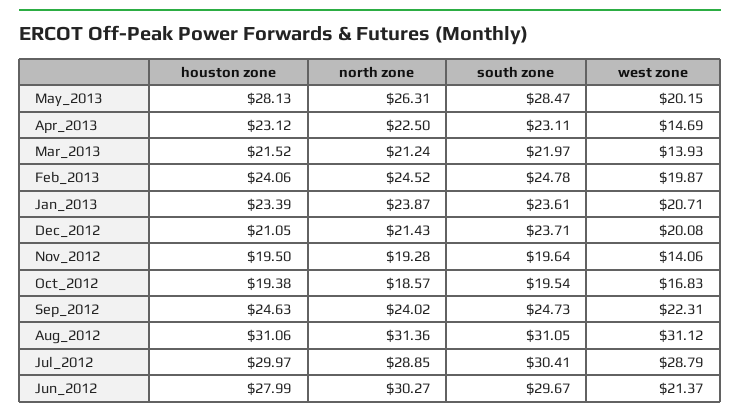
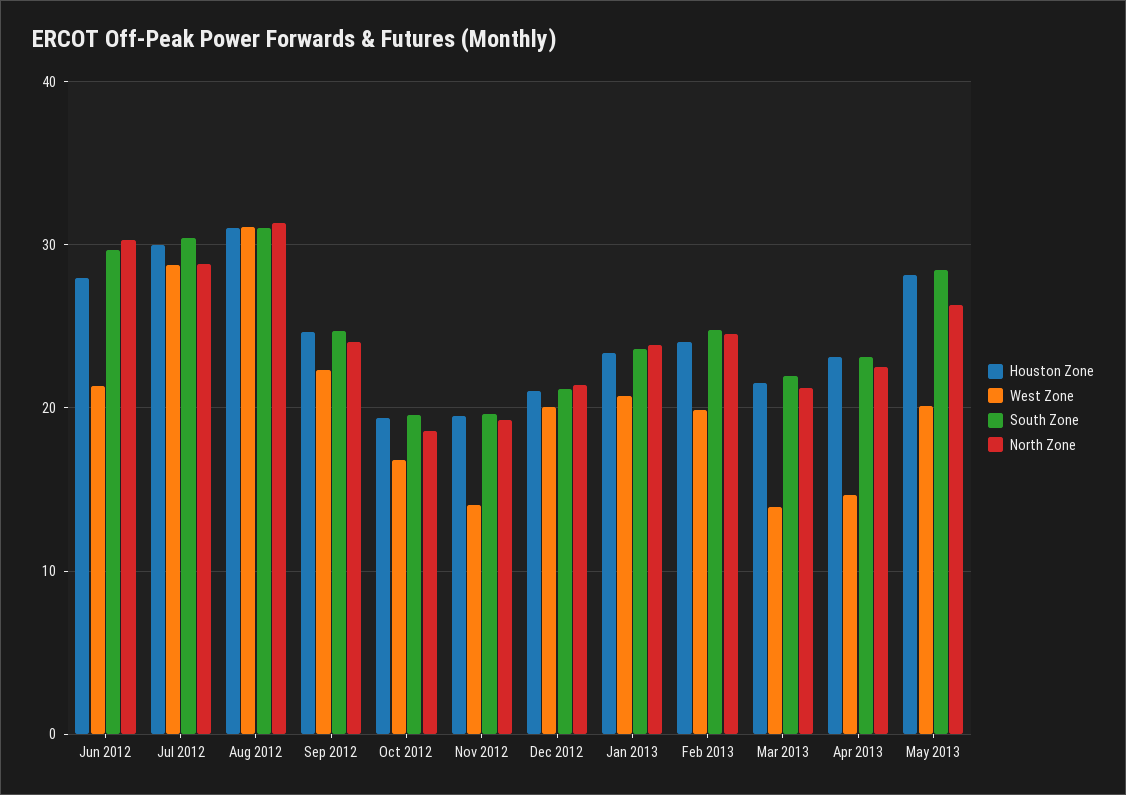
  {
    "houston zone": {
      "May_2013": 28.13,
      "Apr_2013": 23.12,
      "Mar_2013": 21.52,
      "Feb_2013": 24.06,
      "Jan_2013": 23.39,
      "Dec_2012": 21.05,
      "Nov_2012": 19.5,
      "Oct_2012": 19.38,
      "Sep_2012": 24.63,
      "Aug_2012": 31.06,
      "Jul_2012": 29.97,
      "Jun_2012": 27.99
    },
    "north zone": {
      "May_2013": 26.31,
      "Apr_2013": 22.5,
      "Mar_2013": 21.24,
      "Feb_2013": 24.52,
      "Jan_2013": 23.87,
      "Dec_2012": 21.43,
      "Nov_2012": 19.28,
      "Oct_2012": 18.57,
      "Sep_2012": 24.02,
      "Aug_2012": 31.36,
      "Jul_2012": 28.85,
      "Jun_2012": 30.27
    },
    "south zone": {
      "May_2013": 28.47,
      "Apr_2013": 23.11,
      "Mar_2013": 21.97,
      "Feb_2013": 24.78,
      "Jan_2013": 23.61,
-     "Dec_2012": 23.71,
+     "Dec_2012": 21,
      "Nov_2012": 19.64,
      "Oct_2012": 19.54,
      "Sep_2012": 24.73,
      "Aug_2012": 31.05,
      "Jul_2012": 30.41,
      "Jun_2012": 29.67
    },
    "west zone": {
      "May_2013": 20.15,
      "Apr_2013": 14.69,
      "Mar_2013": 13.93,
      "Feb_2013": 19.87,
      "Jan_2013": 20.71,
      "Dec_2012": 20.08,
      "Nov_2012": 14.06,
      "Oct_2012": 16.83,
      "Sep_2012": 22.31,
      "Aug_2012": 31.12,
      "Jul_2012": 28.79,
      "Jun_2012": 21.37
    }
  }

